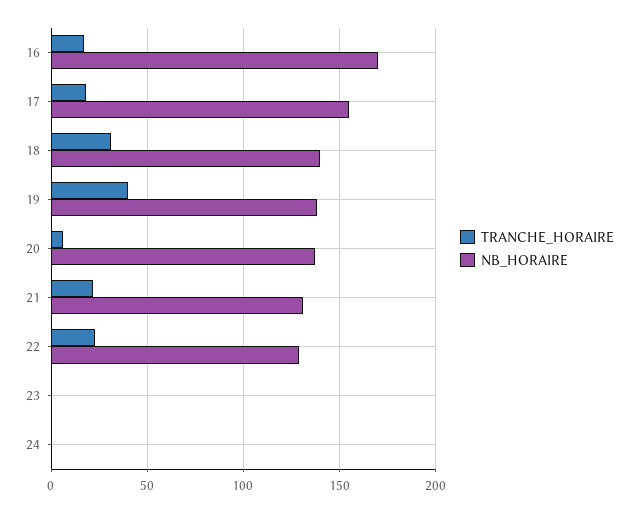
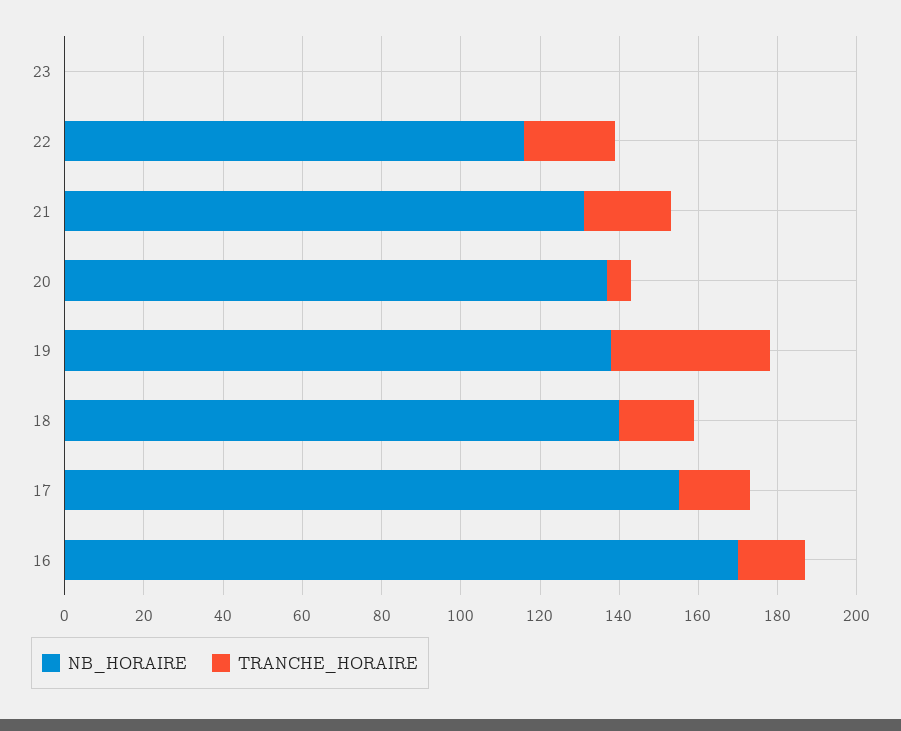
  {
    "TRANCHE_HORAIRE": {
      "16": 15,
      "17": 20,
-     "18": 30,
+     "18": 20,
      "19": 40,
      "20": 5,
      "21": 20,
      "22": 25,
-     "23": 0,
+     "23": 0
-     "24": 0
    },
    "NB_HORAIRE": {
      "16": 170,
      "17": 155,
      "18": 140,
      "19": 140,
      "20": 135,
      "21": 130,
-     "22": 130,
+     "22": 115,
-     "23": 0,
+     "23": 0
-     "24": 0
    }
  }

